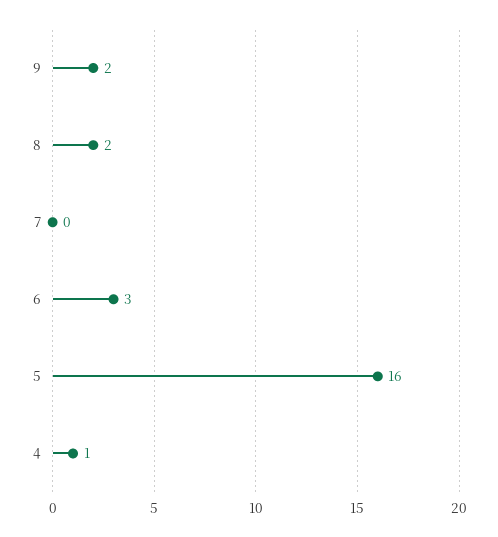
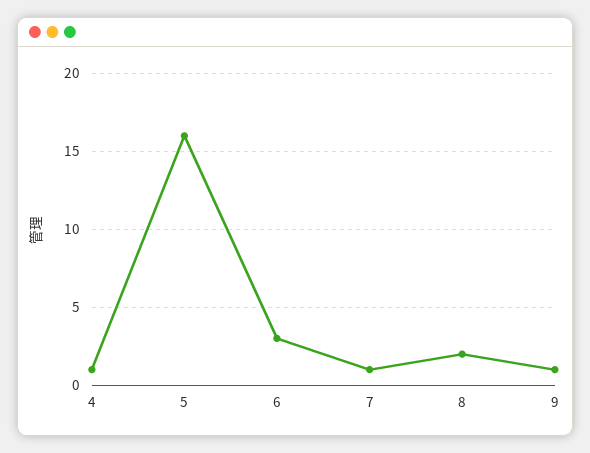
  {
-   "9": 2,
+   "9": 1,
    "8": 2,
-   "7": 0,
+   "7": 1,
    "6": 3,
    "5": 16,
    "4": 1
  }

